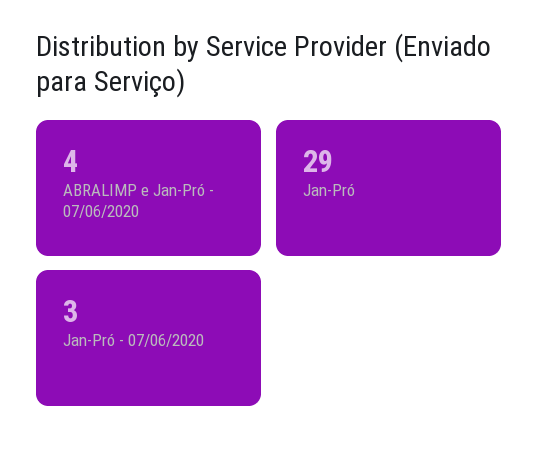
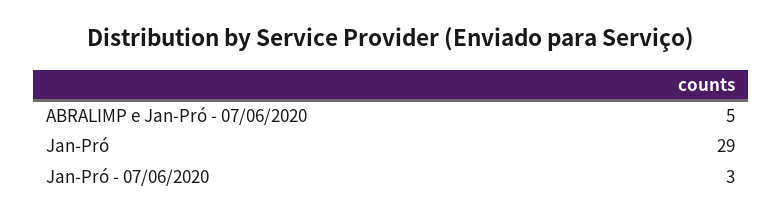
  {
-   "ABRALIMP e Jan-Pró - 07/06/2020": 4,
+   "ABRALIMP e Jan-Pró - 07/06/2020": 5,
    "Jan-Pró": 29,
    "Jan-Pró - 07/06/2020": 3
  }

